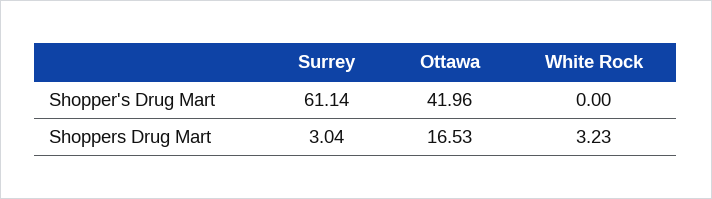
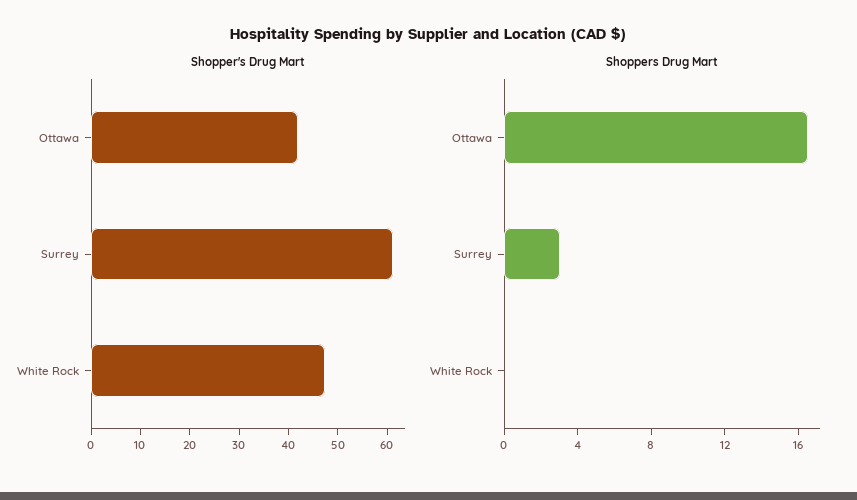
  {
    "Shopper's Drug Mart": {
      "Surrey": 61.14,
      "Ottawa": 41.96,
-     "White Rock": 0
+     "White Rock": 48
    },
    "Shoppers Drug Mart": {
      "Surrey": 3.04,
      "Ottawa": 16.53,
-     "White Rock": 3.23
+     "White Rock": 0
    }
  }

